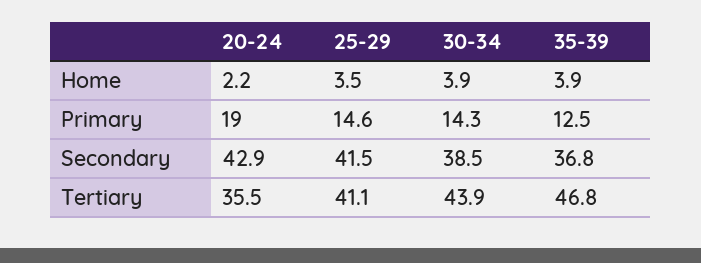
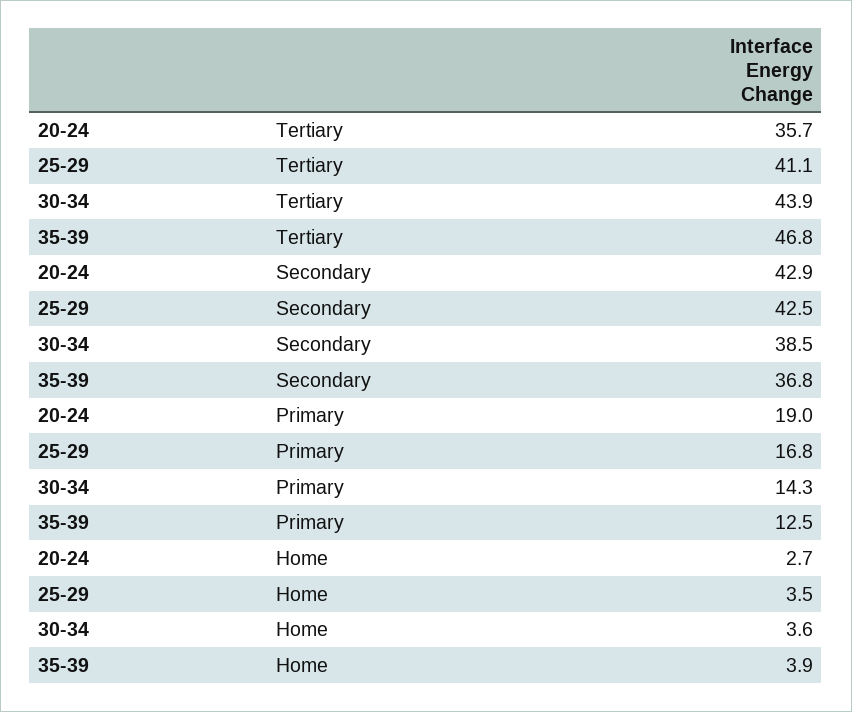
  {
    "20-24": {
-     "Home": 2.2,
+     "Home": 2.7,
      "Primary": 19,
      "Secondary": 42.9,
-     "Tertiary": 35.5
+     "Tertiary": 35.7
    },
    "25-29": {
      "Home": 3.5,
-     "Primary": 14.6,
+     "Primary": 16.8,
-     "Secondary": 41.5,
+     "Secondary": 42.5,
      "Tertiary": 41.1
    },
    "30-34": {
-     "Home": 3.9,
+     "Home": 3.6,
      "Primary": 14.3,
      "Secondary": 38.5,
      "Tertiary": 43.9
    },
    "35-39": {
      "Home": 3.9,
      "Primary": 12.5,
      "Secondary": 36.8,
      "Tertiary": 46.8
    }
  }

